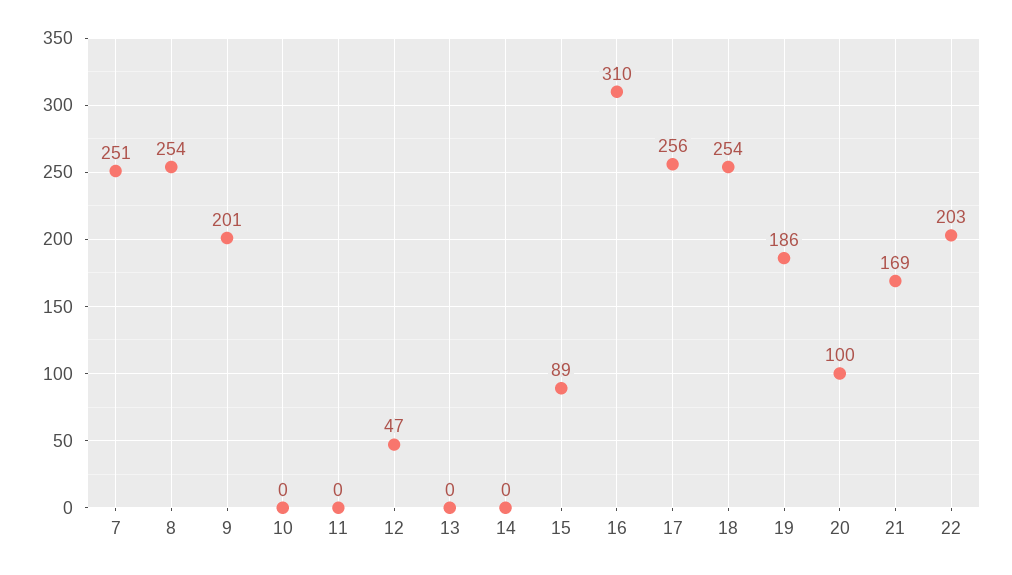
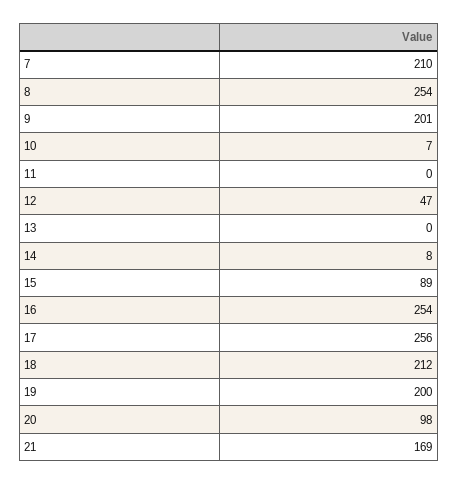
  {
-   "7": 251,
+   "7": 210,
    "8": 254,
    "9": 201,
-   "10": 0,
+   "10": 7,
    "11": 0,
    "12": 47,
    "13": 0,
-   "14": 0,
+   "14": 8,
    "15": 89,
-   "16": 310,
+   "16": 254,
    "17": 256,
-   "18": 254,
+   "18": 212,
-   "19": 186,
+   "19": 200,
-   "20": 100,
+   "20": 98,
-   "21": 169,
+   "21": 169
-   "22": 203
  }

